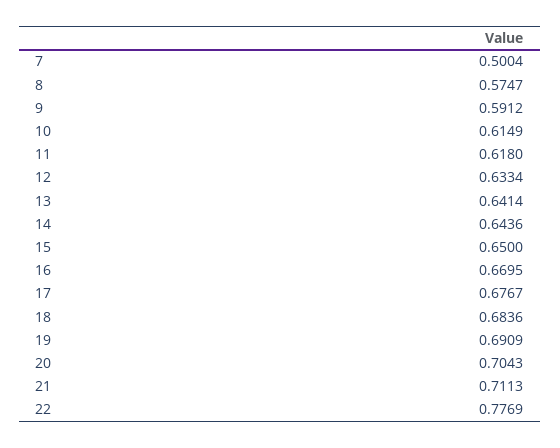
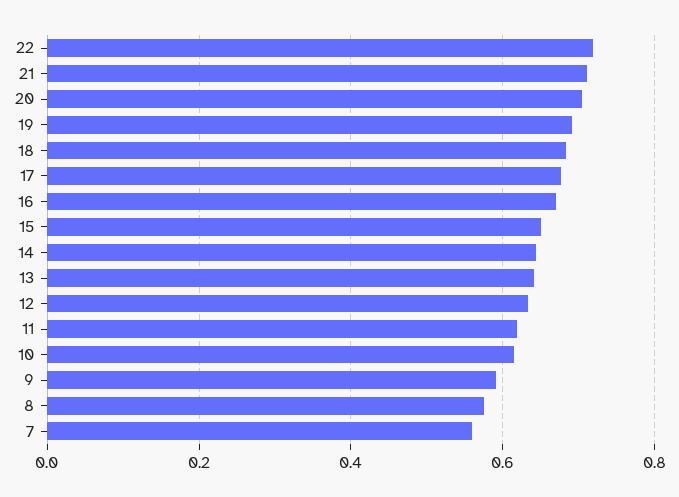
  {
-   "7": 0.5004,
+   "7": 0.56,
    "8": 0.5747,
    "9": 0.5912,
    "10": 0.6149,
    "11": 0.618,
    "12": 0.6334,
    "13": 0.6414,
    "14": 0.6436,
    "15": 0.65,
    "16": 0.6695,
    "17": 0.6767,
    "18": 0.6836,
    "19": 0.6909,
    "20": 0.7043,
    "21": 0.7113,
-   "22": 0.7769
+   "22": 0.72
  }

